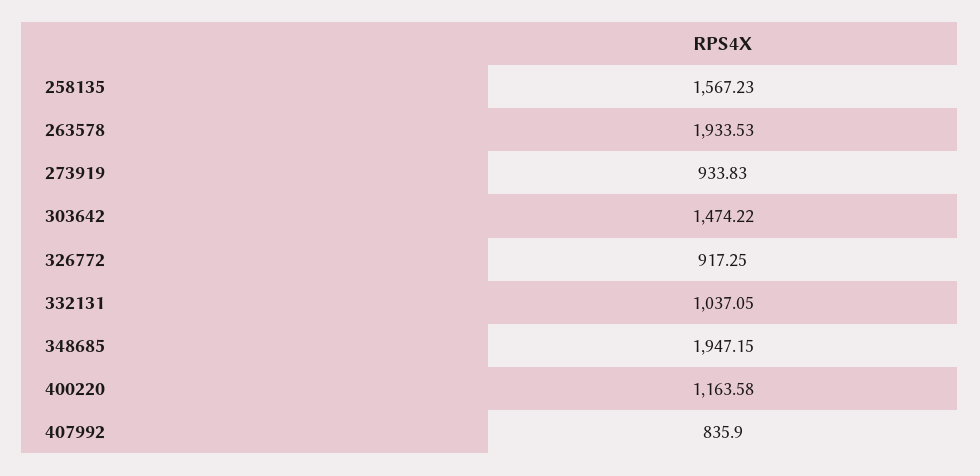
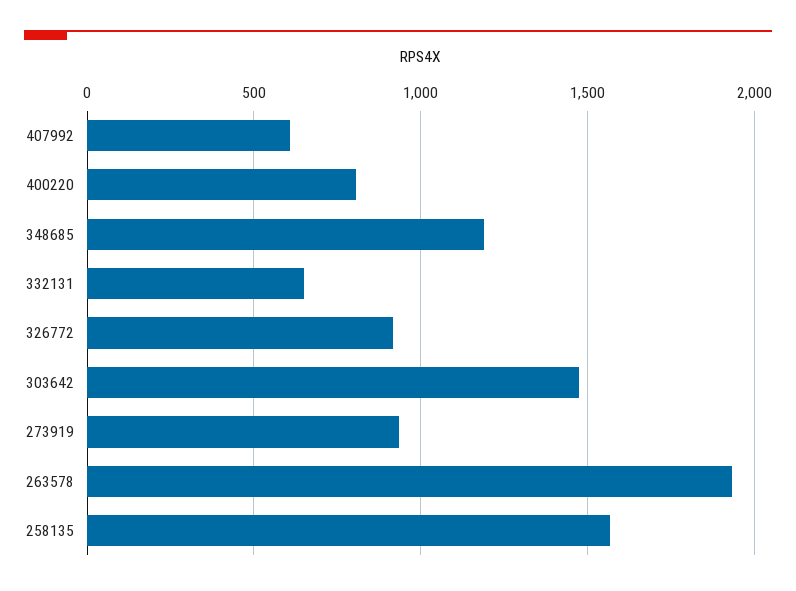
  {
    "258135": 1567.23,
    "263578": 1933.53,
    "273919": 933.83,
    "303642": 1474.22,
    "326772": 917.25,
-   "332131": 1037.05,
+   "332131": 650,
-   "348685": 1947.15,
+   "348685": 1200,
-   "400220": 1163.58,
+   "400220": 800,
-   "407992": 835.9
+   "407992": 600
  }

